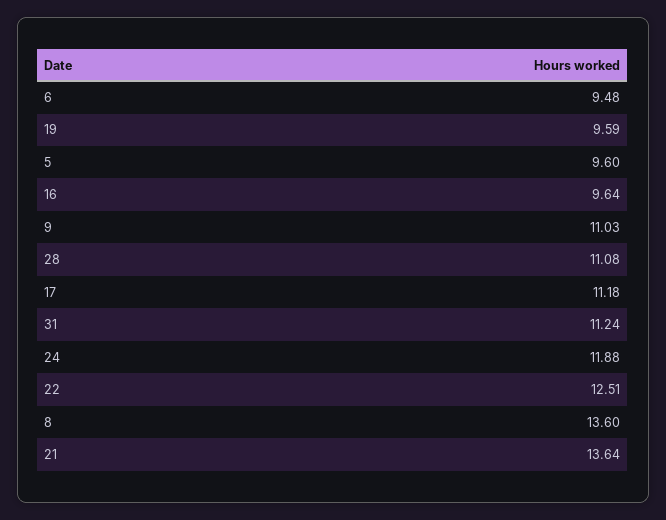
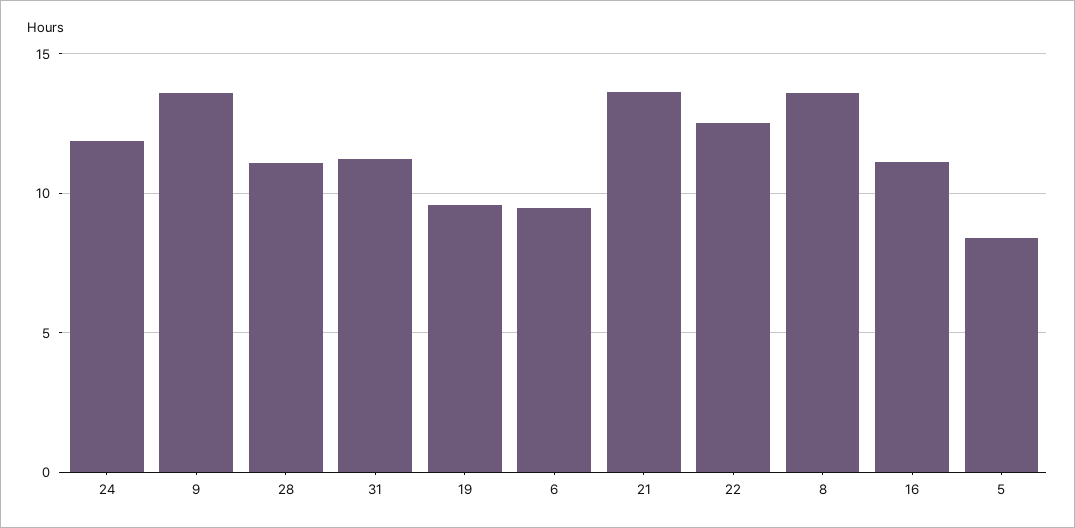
  {
    "6": 9.48,
    "19": 9.59,
-   "5": 9.6,
+   "5": 8.5,
-   "16": 9.64,
+   "16": 11,
-   "9": 11.03,
+   "9": 13.5,
    "28": 11.08,
-   "17": 11.18,
    "31": 11.24,
    "24": 11.88,
    "22": 12.51,
    "8": 13.6,
    "21": 13.64
  }

